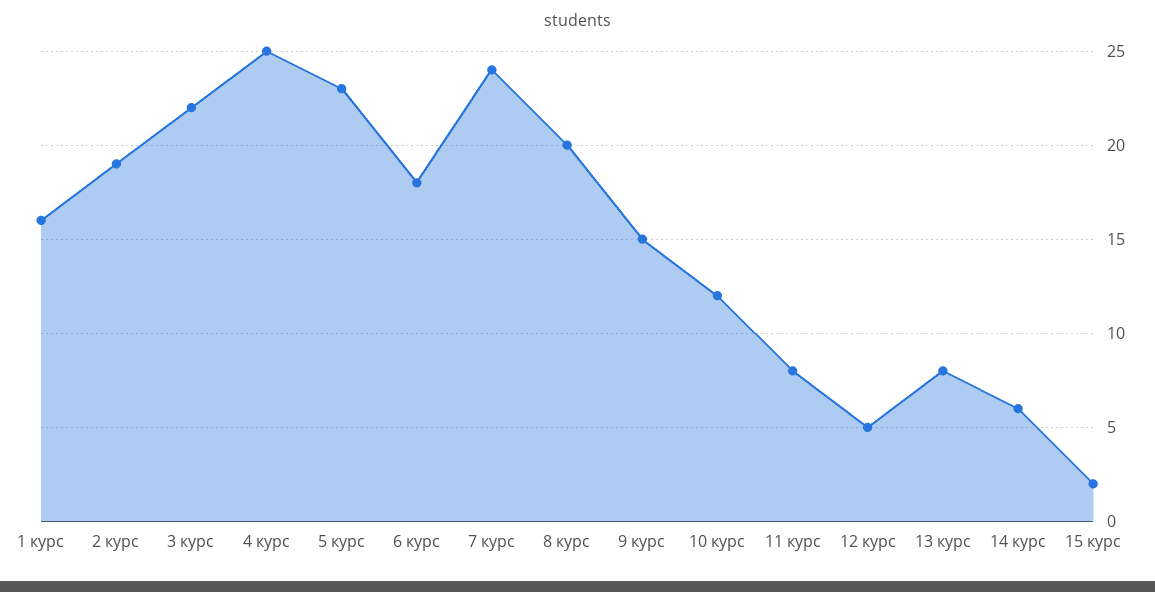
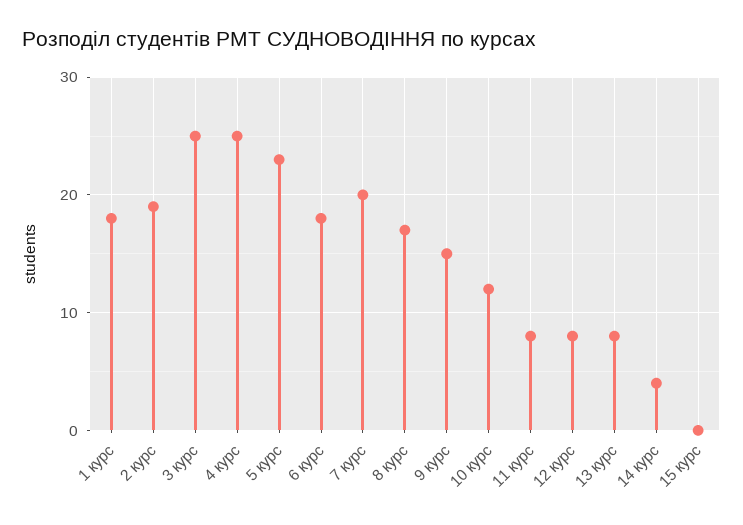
  {
-   "1 курс": 16,
+   "1 курс": 18,
    "2 курс": 19,
-   "3 курс": 22,
+   "3 курс": 25,
    "4 курс": 25,
    "5 курс": 23,
    "6 курс": 18,
-   "7 курс": 24,
+   "7 курс": 20,
-   "8 курс": 20,
+   "8 курс": 17,
    "9 курс": 15,
    "10 курс": 12,
    "11 курс": 8,
-   "12 курс": 5,
+   "12 курс": 8,
    "13 курс": 8,
-   "14 курс": 6,
+   "14 курс": 4,
-   "15 курс": 2
+   "15 курс": 0
  }

